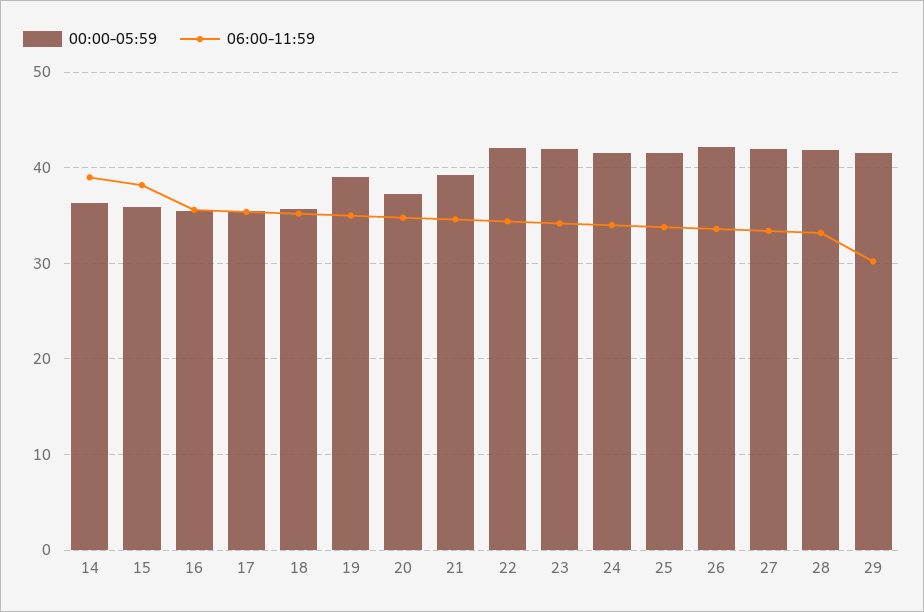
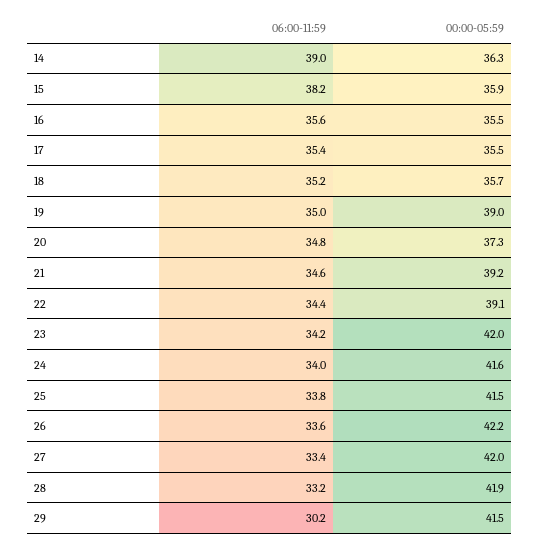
  {
    "00:00-05:59": {
      "14": 36.3,
      "15": 35.9,
      "16": 35.5,
      "17": 35.5,
      "18": 35.7,
      "19": 39,
      "20": 37.3,
      "21": 39.2,
-     "22": 42,
+     "22": 39.1,
      "23": 42,
      "24": 41.6,
      "25": 41.5,
      "26": 42.2,
      "27": 42,
      "28": 41.9,
      "29": 41.5
    },
    "06:00-11:59": {
      "14": 39,
      "15": 38.2,
      "16": 35.6,
      "17": 35.4,
      "18": 35.2,
      "19": 35,
      "20": 34.8,
      "21": 34.6,
      "22": 34.4,
      "23": 34.2,
      "24": 34,
      "25": 33.8,
      "26": 33.6,
      "27": 33.4,
      "28": 33.2,
      "29": 30.2
    }
  }

